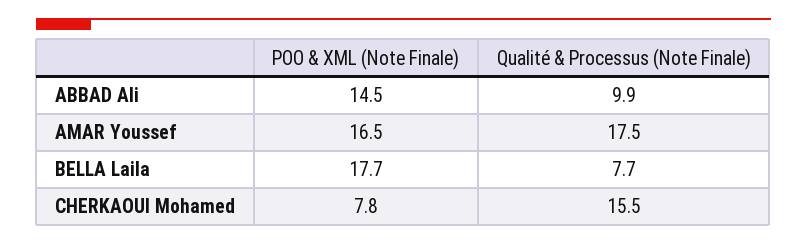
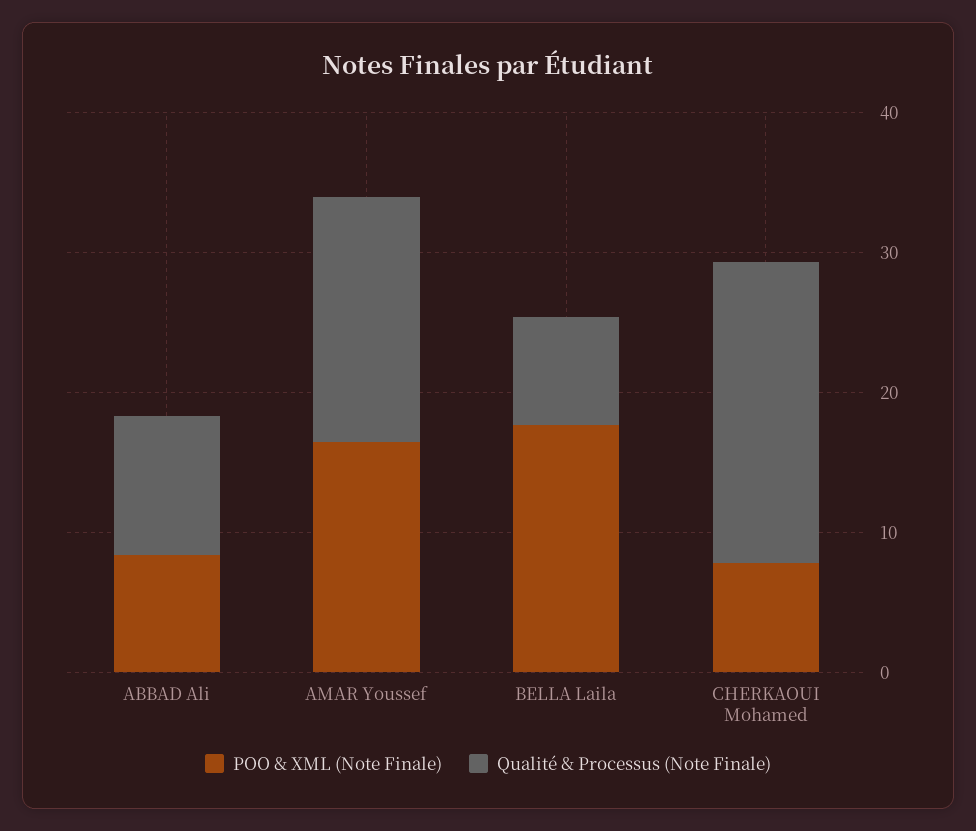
  {
    "POO & XML (Note Finale)": {
-     "ABBAD Ali": 14.5,
+     "ABBAD Ali": 8,
      "AMAR Youssef": 16.5,
      "BELLA Laila": 17.7,
      "CHERKAOUI Mohamed": 7.8
    },
    "Qualité & Processus (Note Finale)": {
      "ABBAD Ali": 9.9,
      "AMAR Youssef": 17.5,
      "BELLA Laila": 7.7,
-     "CHERKAOUI Mohamed": 15.5
+     "CHERKAOUI Mohamed": 22
    }
  }

